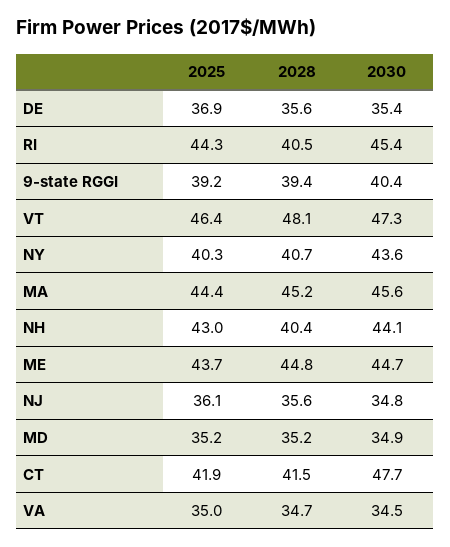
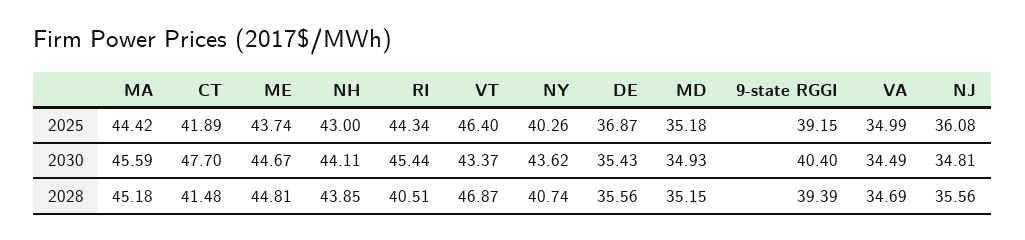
  {
    "2025": {
      "DE": 36.87,
      "RI": 44.34,
      "9-state RGGI": 39.15,
      "VT": 46.4,
      "NY": 40.26,
      "MA": 44.42,
      "NH": 43,
      "ME": 43.74,
      "NJ": 36.08,
      "MD": 35.18,
      "CT": 41.89,
      "VA": 34.99
    },
    "2028": {
      "DE": 35.56,
      "RI": 40.51,
      "9-state RGGI": 39.39,
-     "VT": 48.1,
+     "VT": 46.87,
      "NY": 40.74,
      "MA": 45.18,
-     "NH": 40.4,
+     "NH": 43.85,
      "ME": 44.81,
      "NJ": 35.56,
      "MD": 35.15,
      "CT": 41.48,
      "VA": 34.69
    },
    "2030": {
      "DE": 35.43,
      "RI": 45.44,
      "9-state RGGI": 40.4,
-     "VT": 47.3,
+     "VT": 43.37,
      "NY": 43.62,
      "MA": 45.59,
      "NH": 44.11,
      "ME": 44.67,
      "NJ": 34.81,
      "MD": 34.93,
      "CT": 47.7,
      "VA": 34.49
    }
  }

